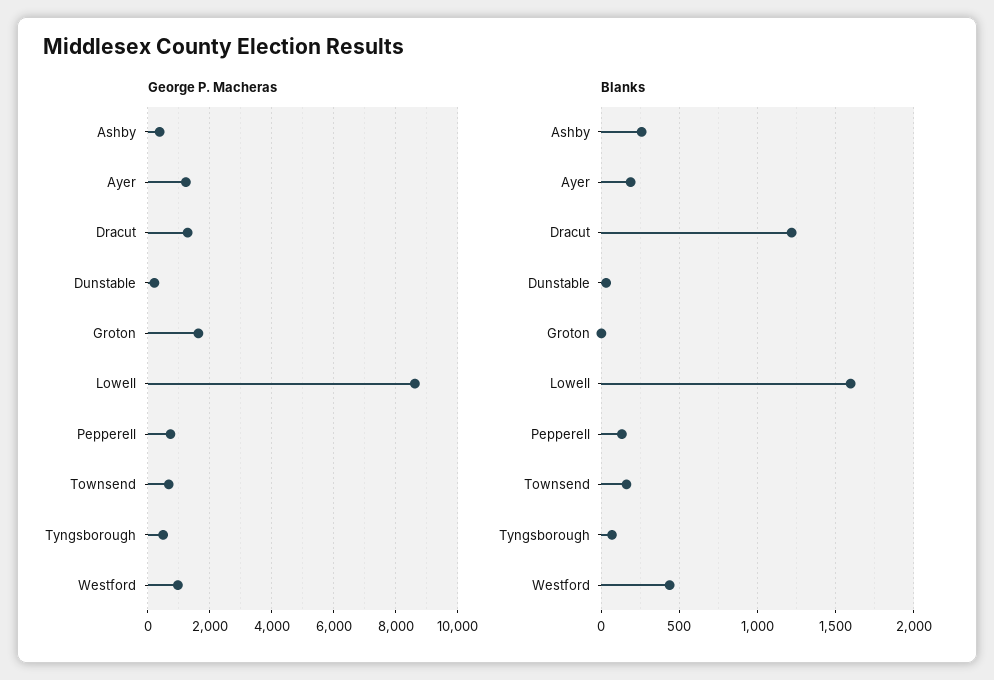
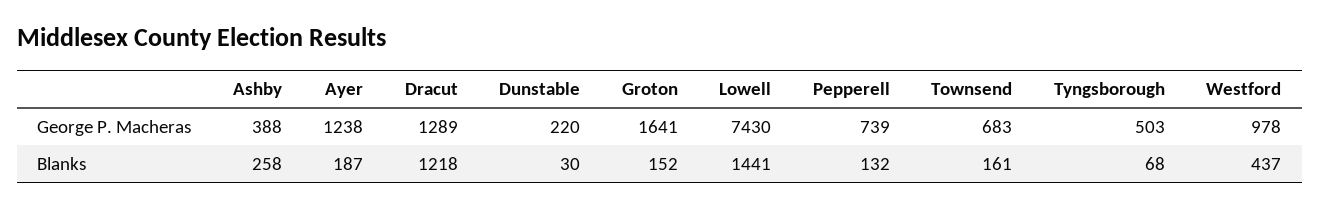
  {
    "George P. Macheras": {
      "Ashby": 388,
      "Ayer": 1238,
      "Dracut": 1289,
      "Dunstable": 220,
      "Groton": 1641,
-     "Lowell": 8600,
+     "Lowell": 7430,
      "Pepperell": 739,
      "Townsend": 683,
      "Tyngsborough": 503,
      "Westford": 978
    },
    "Blanks": {
      "Ashby": 258,
      "Ayer": 187,
      "Dracut": 1218,
      "Dunstable": 30,
-     "Groton": 0,
+     "Groton": 152,
-     "Lowell": 1600,
+     "Lowell": 1441,
      "Pepperell": 132,
      "Townsend": 161,
      "Tyngsborough": 68,
      "Westford": 437
    }
  }

